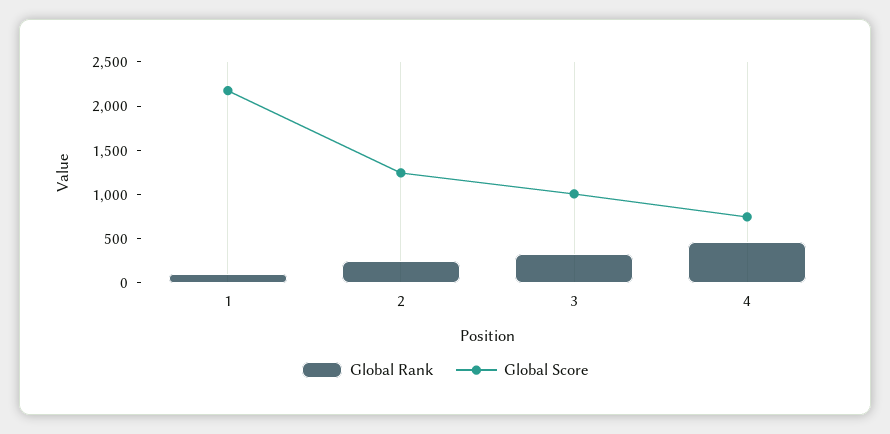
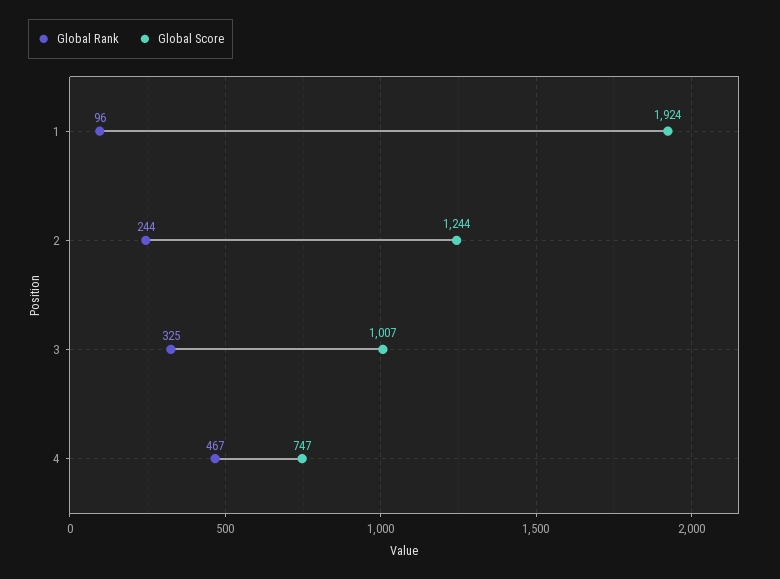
  {
    "Global Rank": {
      "1": 96,
      "2": 244,
      "3": 325,
      "4": 467
    },
    "Global Score": {
-     "1": 2200,
+     "1": 1924,
      "2": 1244,
      "3": 1007,
      "4": 747
    }
  }

